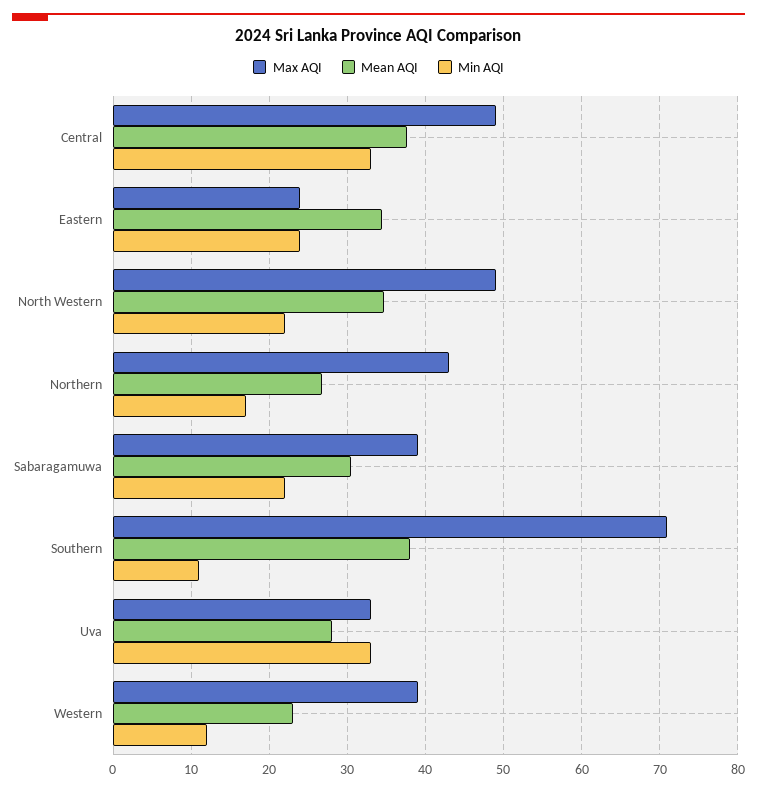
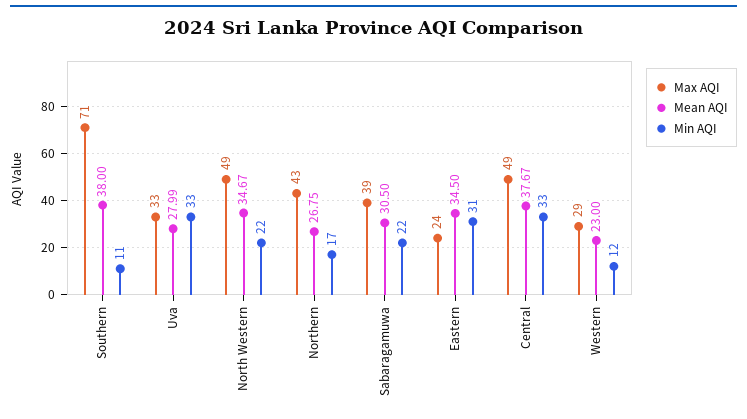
  {
    "Max AQI": {
      "Central": 49,
      "Eastern": 24,
      "North Western": 49,
      "Northern": 43,
      "Sabaragamuwa": 39,
      "Southern": 71,
      "Uva": 33,
-     "Western": 39
+     "Western": 29
    },
    "Mean AQI": {
      "Central": 37.67,
      "Eastern": 34.5,
      "North Western": 34.67,
      "Northern": 26.75,
      "Sabaragamuwa": 30.5,
      "Southern": 38,
      "Uva": 27.99,
      "Western": 23
    },
    "Min AQI": {
      "Central": 33,
-     "Eastern": 24,
+     "Eastern": 31,
      "North Western": 22,
      "Northern": 17,
      "Sabaragamuwa": 22,
      "Southern": 11,
      "Uva": 33,
      "Western": 12
    }
  }

